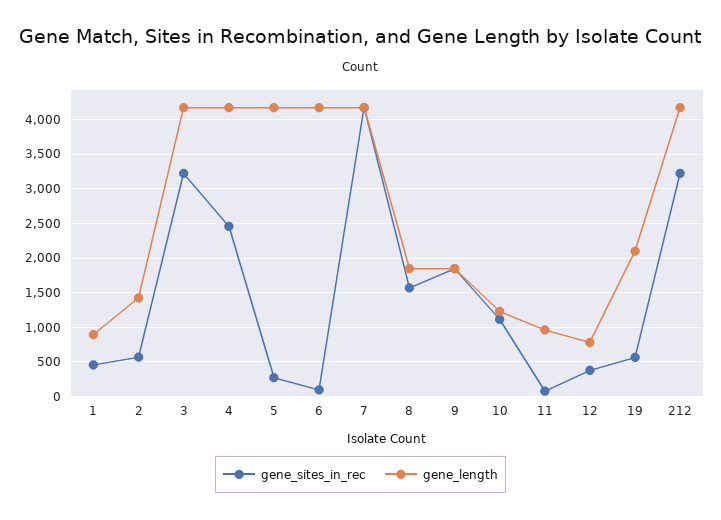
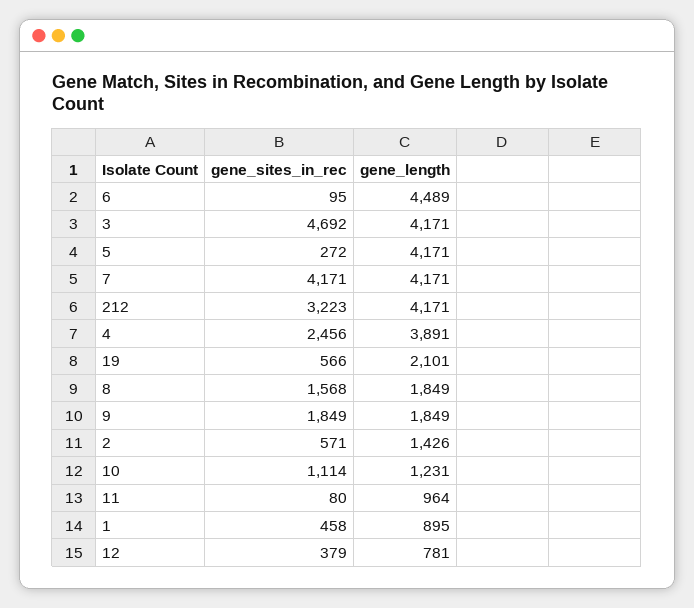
  {
    "gene_sites_in_rec": {
      "1": 458,
      "2": 571,
-     "3": 3200,
+     "3": 4692,
      "4": 2456,
      "5": 272,
      "6": 95,
      "7": 4171,
      "8": 1568,
      "9": 1849,
      "10": 1114,
      "11": 80,
      "12": 379,
      "19": 566,
      "212": 3223
    },
    "gene_length": {
      "1": 895,
      "2": 1426,
      "3": 4171,
-     "4": 4200,
+     "4": 3891,
      "5": 4171,
-     "6": 4200,
+     "6": 4489,
      "7": 4171,
      "8": 1849,
      "9": 1849,
      "10": 1231,
      "11": 964,
      "12": 781,
      "19": 2101,
      "212": 4171
    }
  }

